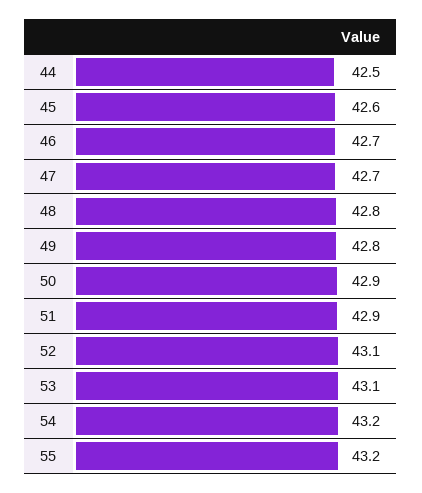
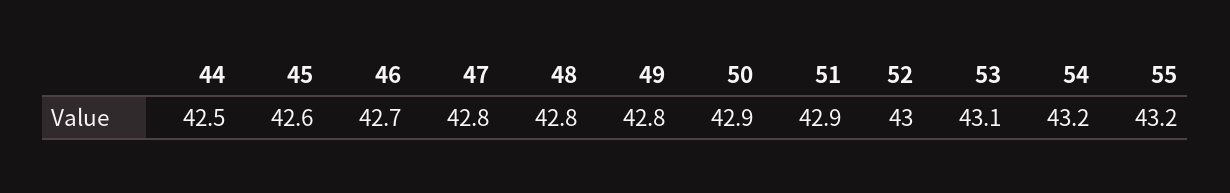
  {
    "44": 42.5,
    "45": 42.6,
    "46": 42.7,
-   "47": 42.7,
+   "47": 42.8,
    "48": 42.8,
    "49": 42.8,
    "50": 42.9,
    "51": 42.9,
-   "52": 43.1,
+   "52": 43,
    "53": 43.1,
    "54": 43.2,
    "55": 43.2
  }

